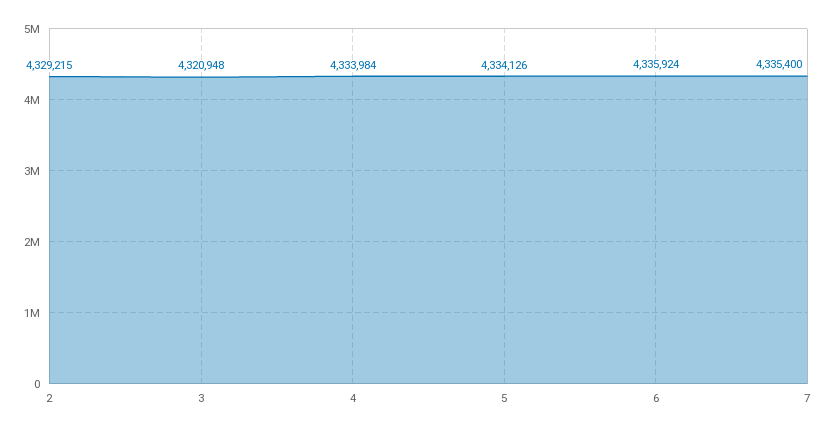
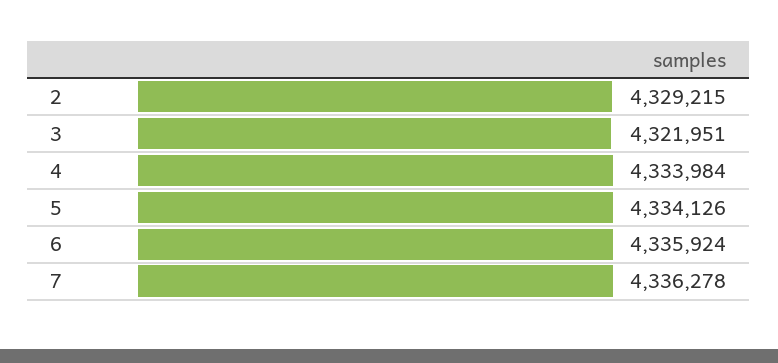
  {
    "2": 4329215,
-   "3": 4320948,
+   "3": 4321951,
    "4": 4333984,
    "5": 4334126,
    "6": 4335924,
-   "7": 4335400
+   "7": 4336278
  }

